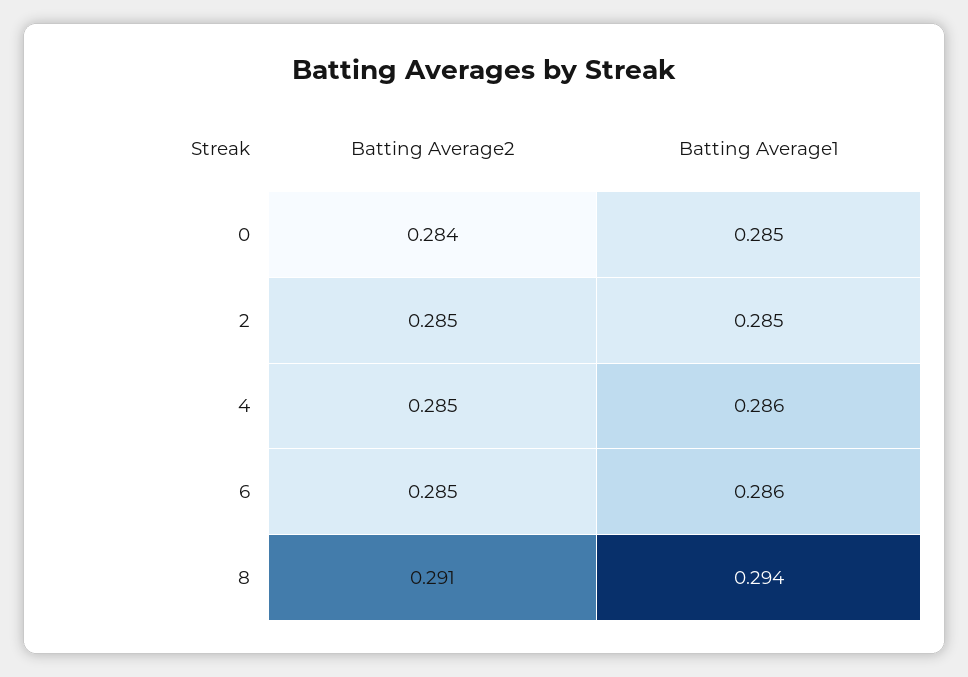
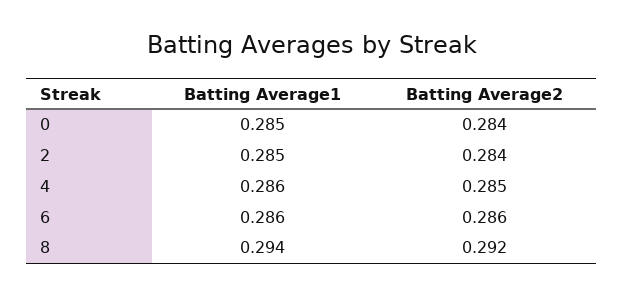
  {
    "Batting Average2": {
      "0": 0.284,
-     "2": 0.285,
+     "2": 0.284,
      "4": 0.285,
-     "6": 0.285,
+     "6": 0.286,
-     "8": 0.291
+     "8": 0.292
    },
    "Batting Average1": {
      "0": 0.285,
      "2": 0.285,
      "4": 0.286,
      "6": 0.286,
      "8": 0.294
    }
  }

